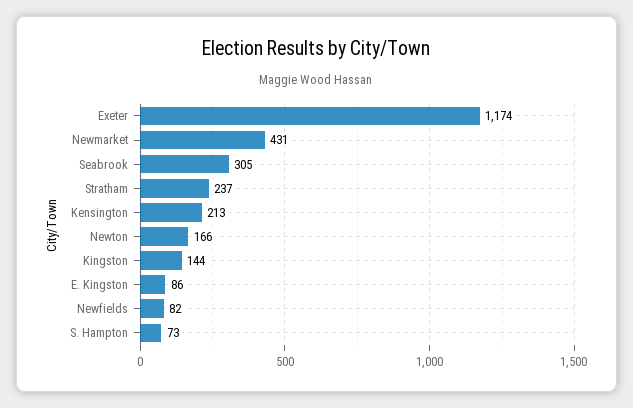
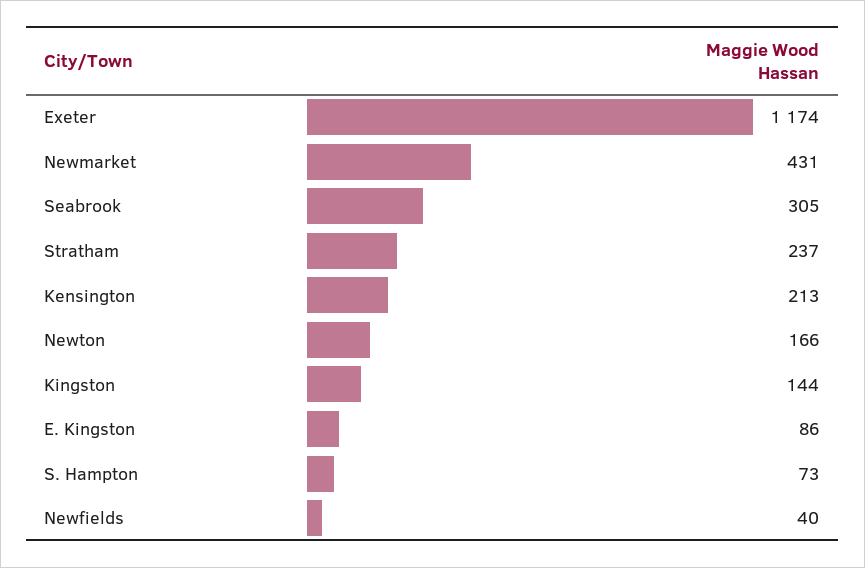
  {
    "Exeter": 1174,
    "Newmarket": 431,
    "Seabrook": 305,
    "Stratham": 237,
    "Kensington": 213,
    "Newton": 166,
    "Kingston": 144,
    "E. Kingston": 86,
-   "Newfields": 82,
+   "Newfields": 40,
    "S. Hampton": 73
  }

